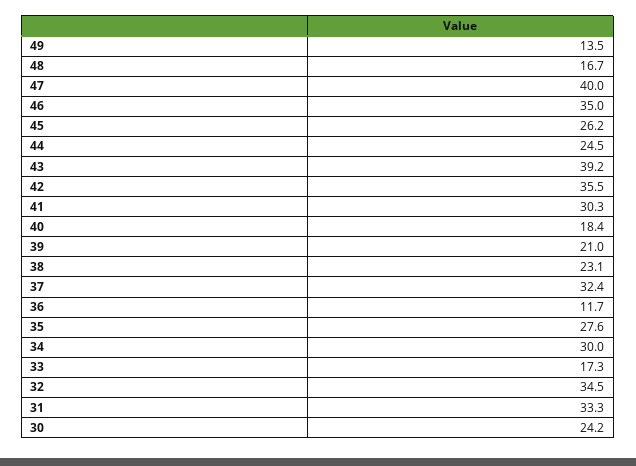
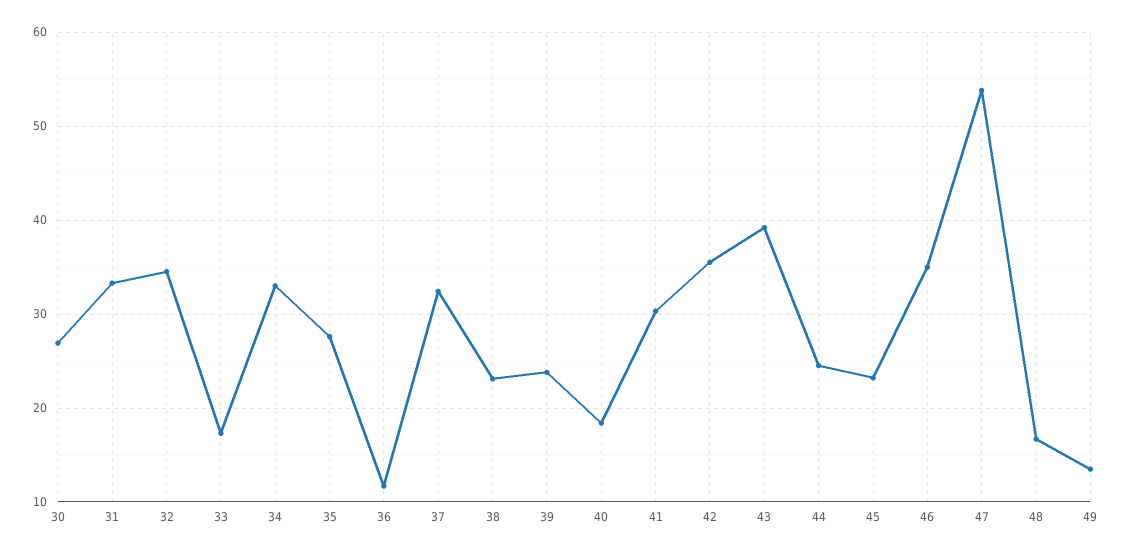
  {
    "49": 13.5,
    "48": 16.7,
-   "47": 40,
+   "47": 54,
    "46": 35,
-   "45": 26.2,
+   "45": 23,
    "44": 24.5,
    "43": 39.2,
    "42": 35.5,
    "41": 30.3,
    "40": 18.4,
-   "39": 21,
+   "39": 24,
    "38": 23.1,
    "37": 32.4,
    "36": 11.7,
    "35": 27.6,
-   "34": 30,
+   "34": 33,
    "33": 17.3,
    "32": 34.5,
    "31": 33.3,
-   "30": 24.2
+   "30": 27
  }

